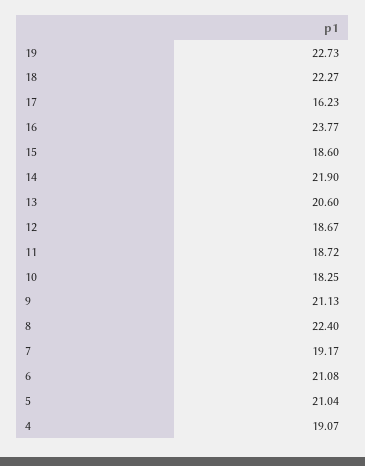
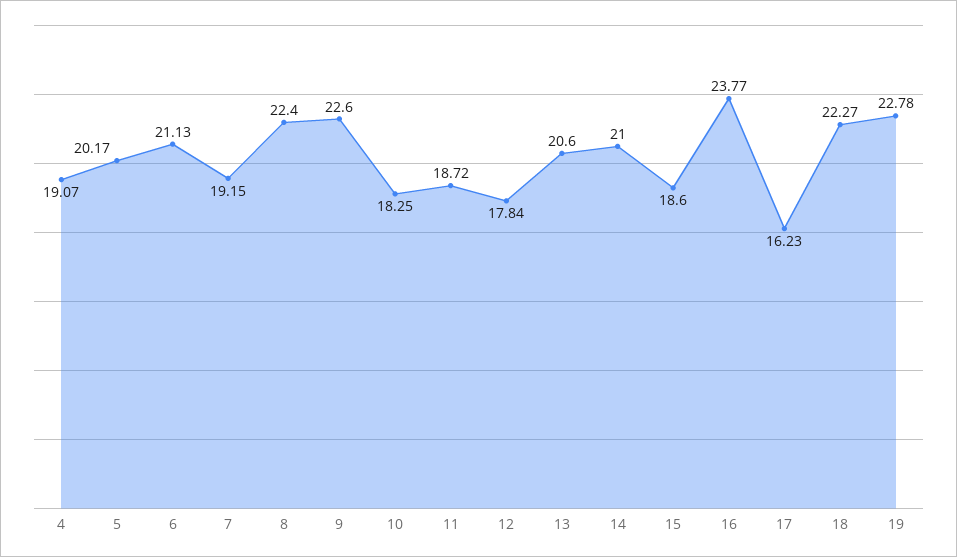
  {
-   "19": 22.73,
+   "19": 22.78,
    "18": 22.27,
    "17": 16.23,
    "16": 23.77,
    "15": 18.6,
-   "14": 21.9,
+   "14": 21,
    "13": 20.6,
-   "12": 18.67,
+   "12": 17.84,
    "11": 18.72,
    "10": 18.25,
-   "9": 21.13,
+   "9": 22.6,
    "8": 22.4,
-   "7": 19.17,
+   "7": 19.15,
-   "6": 21.08,
+   "6": 21.13,
-   "5": 21.04,
+   "5": 20.17,
    "4": 19.07
  }

